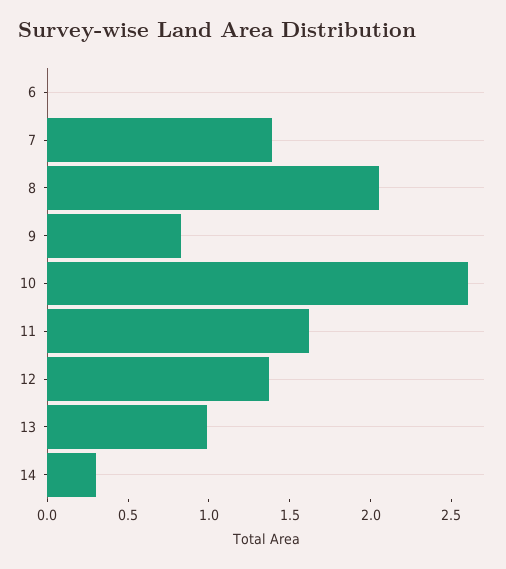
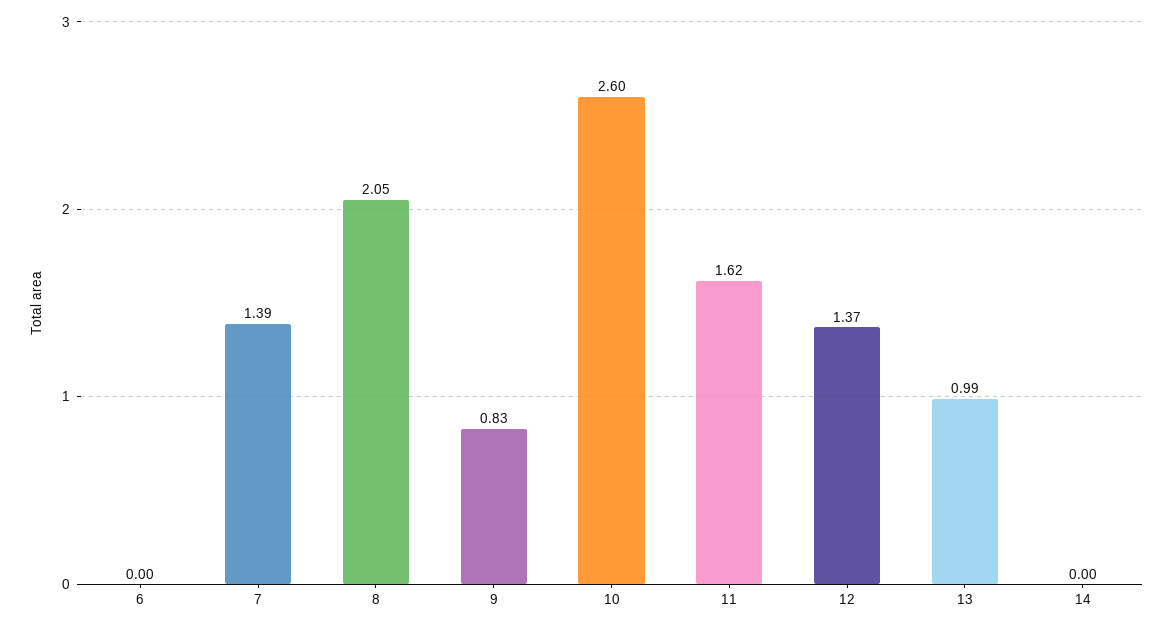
  {
    "6": 0,
    "7": 1.39,
    "8": 2.05,
    "9": 0.83,
    "10": 2.6,
    "11": 1.62,
    "12": 1.37,
    "13": 0.99,
-   "14": 0.3
+   "14": 0
  }

